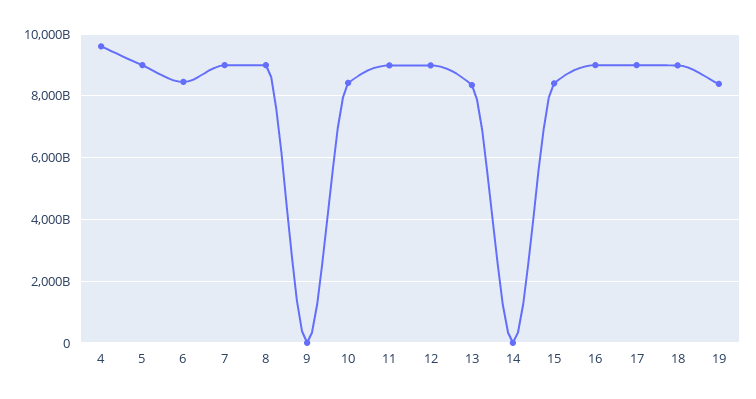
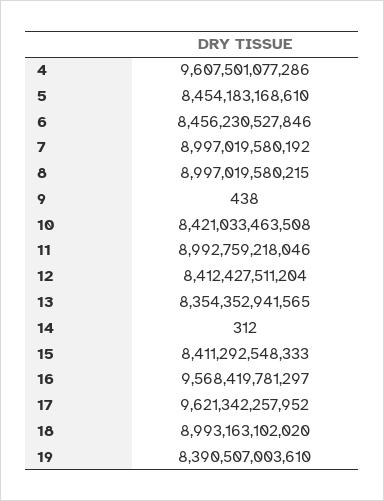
  {
    "4": 9607501077286,
-   "5": 9000000000000,
+   "5": 8454183168610,
    "6": 8456230527846,
    "7": 8997019580192,
    "8": 8997019580215,
    "9": 438,
    "10": 8421033463508,
    "11": 8992759218046,
-   "12": 9000000000000,
+   "12": 8412427511204,
    "13": 8354352941565,
    "14": 312,
    "15": 8411292548333,
-   "16": 9000000000000,
+   "16": 9568419781297,
-   "17": 9000000000000,
+   "17": 9621342257952,
    "18": 8993163102020,
    "19": 8390507003610
  }

